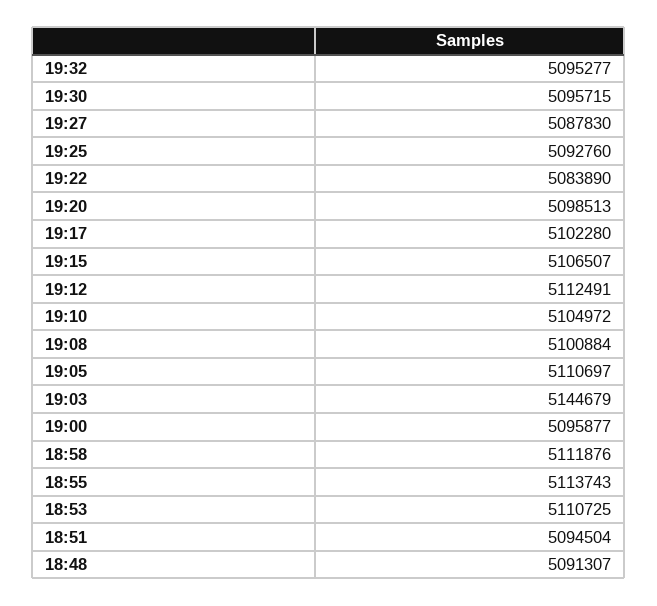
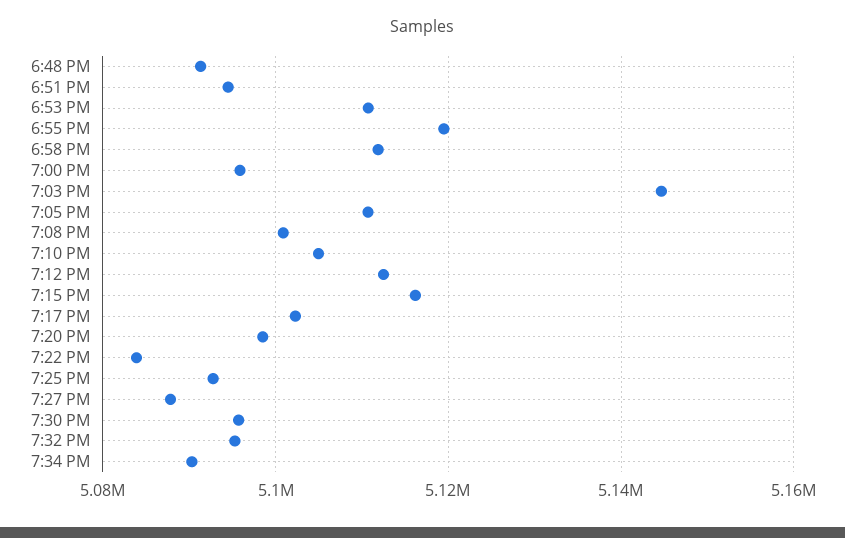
  {
    "19:32": 5095277,
    "19:30": 5095715,
    "19:27": 5087830,
    "19:25": 5092760,
    "19:22": 5083890,
    "19:20": 5098513,
    "19:17": 5102280,
-   "19:15": 5106507,
+   "19:15": 5116000,
    "19:12": 5112491,
    "19:10": 5104972,
    "19:08": 5100884,
    "19:05": 5110697,
    "19:03": 5144679,
    "19:00": 5095877,
    "18:58": 5111876,
-   "18:55": 5113743,
+   "18:55": 5120000,
    "18:53": 5110725,
    "18:51": 5094504,
-   "18:48": 5091307
+   "18:48": 5091307,
+   "7:34 PM": 5090000
  }

